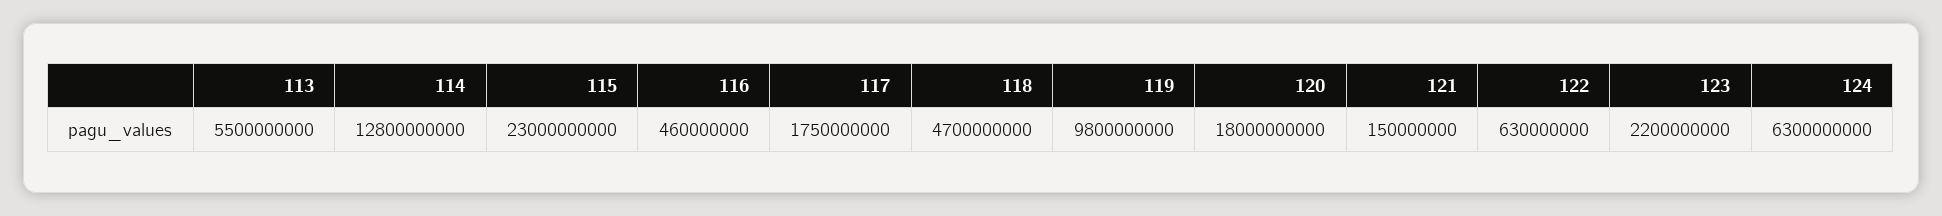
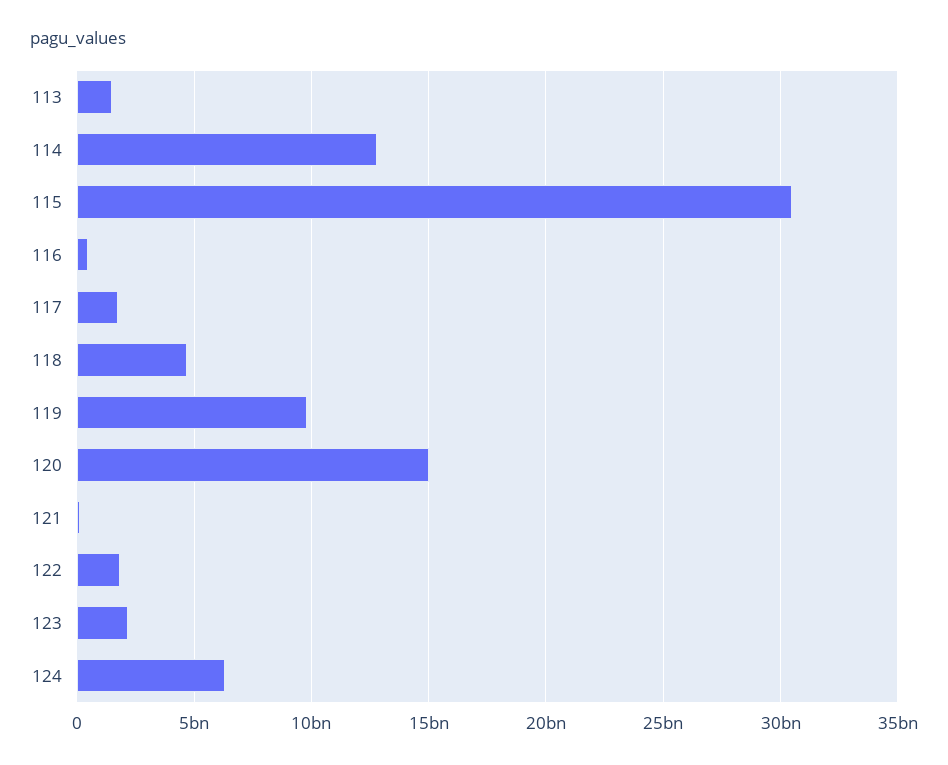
  {
-   "113": 5500000000,
+   "113": 1500000000,
    "114": 12800000000,
-   "115": 23000000000,
+   "115": 30500000000,
    "116": 460000000,
    "117": 1750000000,
    "118": 4700000000,
    "119": 9800000000,
-   "120": 18000000000,
+   "120": 15000000000,
    "121": 150000000,
-   "122": 630000000,
+   "122": 2000000000,
    "123": 2200000000,
    "124": 6300000000
  }

